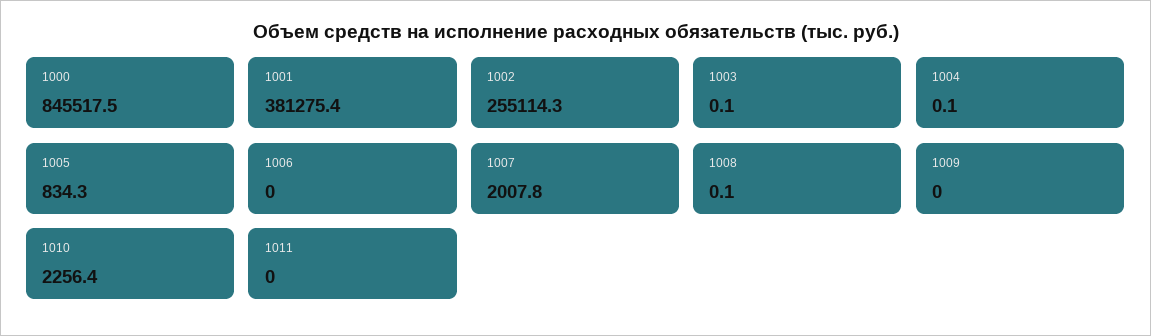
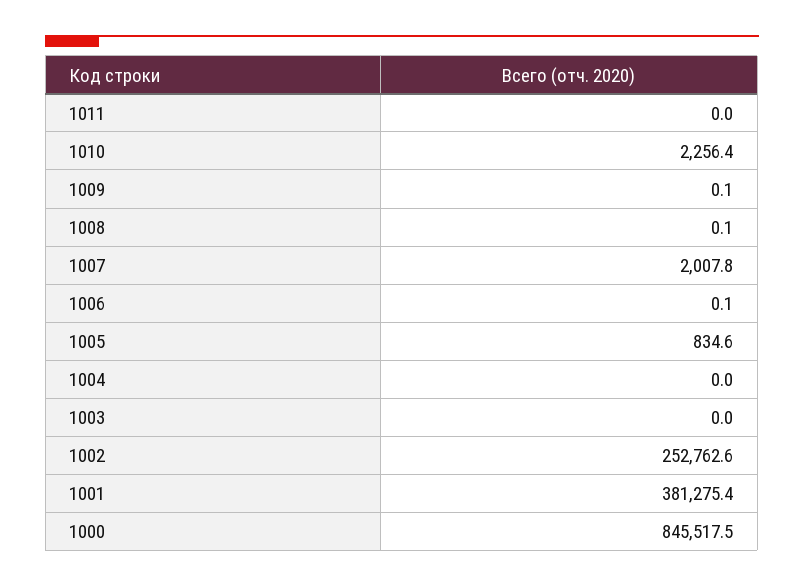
  {
    "1000": 845517.5,
    "1001": 381275.4,
-   "1002": 255114.3,
+   "1002": 252762.6,
-   "1003": 0.1,
+   "1003": 0,
-   "1004": 0.1,
+   "1004": 0,
-   "1005": 834.3,
+   "1005": 834.6,
-   "1006": 0,
+   "1006": 0.1,
    "1007": 2007.8,
    "1008": 0.1,
-   "1009": 0,
+   "1009": 0.1,
    "1010": 2256.4,
    "1011": 0
  }

